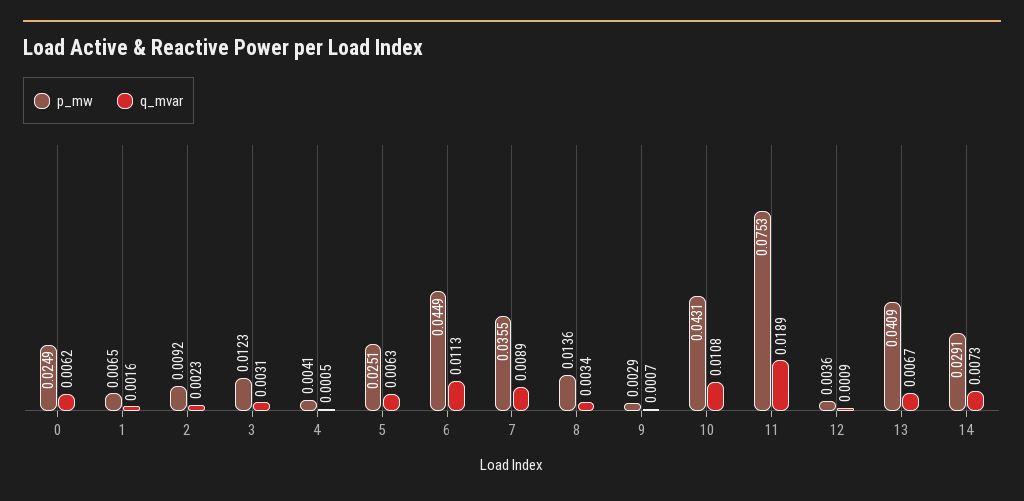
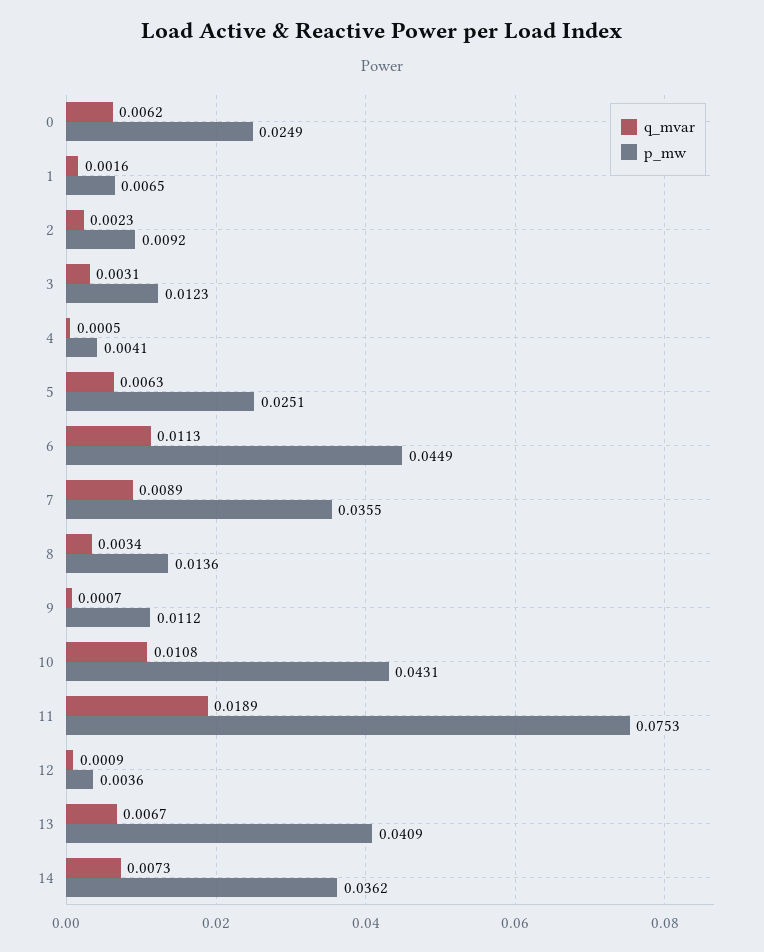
  {
    "p_mw": {
      "0": 0.0249,
      "1": 0.0065,
      "2": 0.0092,
      "3": 0.0123,
      "4": 0.0041,
      "5": 0.0251,
      "6": 0.0449,
      "7": 0.0355,
      "8": 0.0136,
-     "9": 0.0029,
+     "9": 0.0112,
      "10": 0.0431,
      "11": 0.0753,
      "12": 0.0036,
      "13": 0.0409,
-     "14": 0.0291
+     "14": 0.0362
    },
    "q_mvar": {
      "0": 0.0062,
      "1": 0.0016,
      "2": 0.0023,
      "3": 0.0031,
      "4": 0.0005,
      "5": 0.0063,
      "6": 0.0113,
      "7": 0.0089,
      "8": 0.0034,
      "9": 0.0007,
      "10": 0.0108,
      "11": 0.0189,
      "12": 0.0009,
      "13": 0.0067,
      "14": 0.0073
    }
  }

